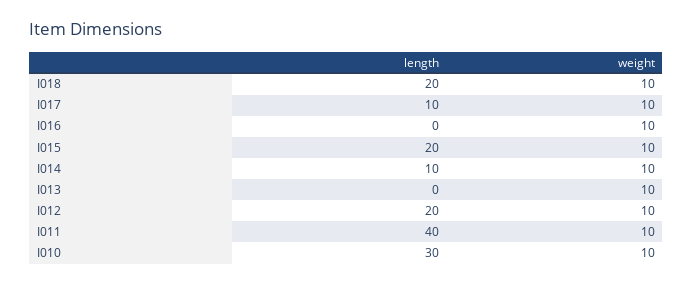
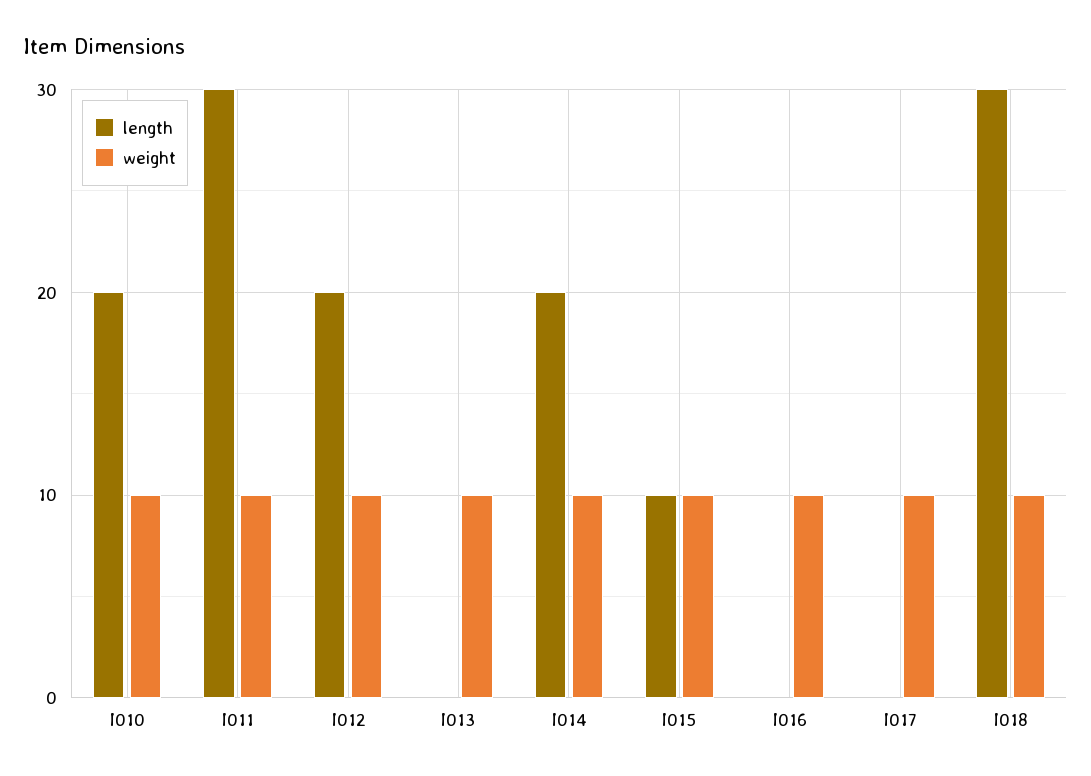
  {
    "length": {
-     "I018": 20,
+     "I018": 30,
-     "I017": 10,
+     "I017": 0,
      "I016": 0,
-     "I015": 20,
+     "I015": 10,
-     "I014": 10,
+     "I014": 20,
      "I013": 0,
      "I012": 20,
-     "I011": 40,
+     "I011": 30,
-     "I010": 30
+     "I010": 20
    },
    "weight": {
      "I018": 10,
      "I017": 10,
      "I016": 10,
      "I015": 10,
      "I014": 10,
      "I013": 10,
      "I012": 10,
      "I011": 10,
      "I010": 10
    }
  }

